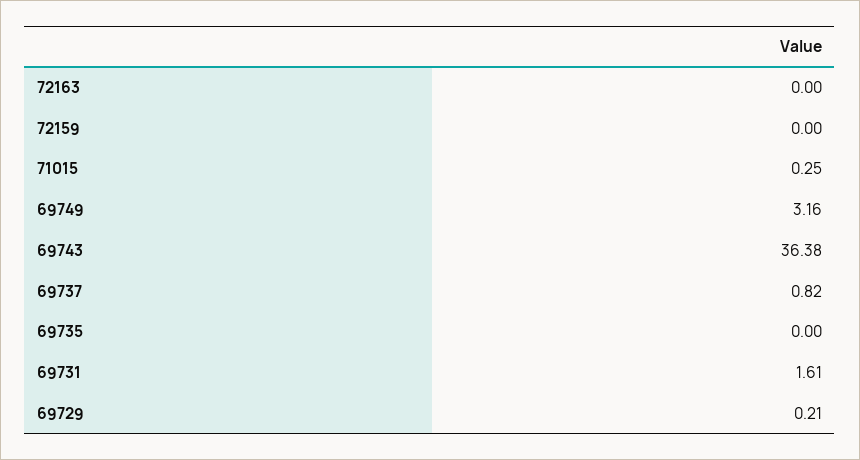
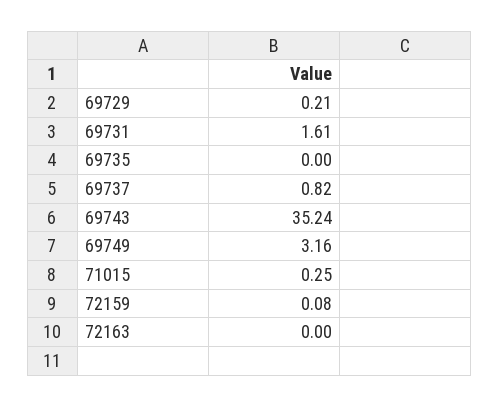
  {
    "72163": 0,
-   "72159": 0,
+   "72159": 0.08,
    "71015": 0.25,
    "69749": 3.16,
-   "69743": 36.38,
+   "69743": 35.24,
    "69737": 0.82,
    "69735": 0,
    "69731": 1.61,
    "69729": 0.21
  }

